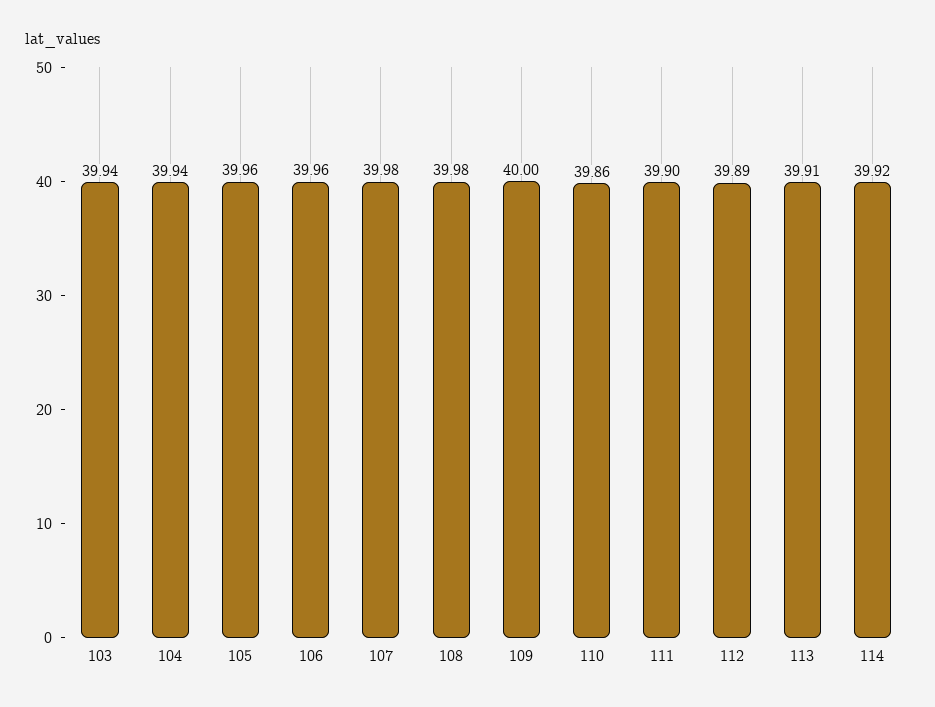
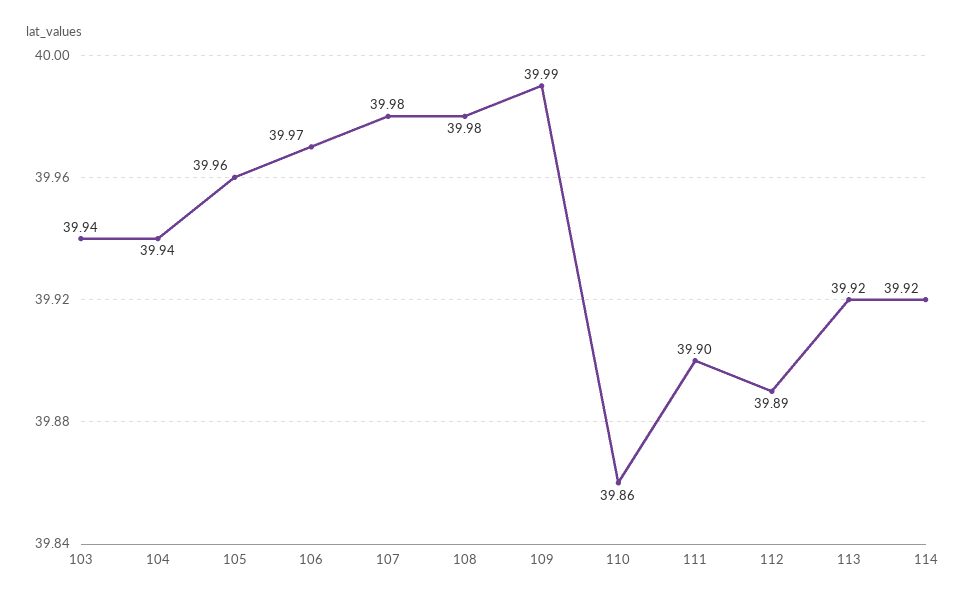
  {
    "103": 39.94,
    "104": 39.94,
    "105": 39.96,
-   "106": 39.96,
+   "106": 39.97,
    "107": 39.98,
    "108": 39.98,
-   "109": 40,
+   "109": 39.99,
    "110": 39.86,
    "111": 39.9,
    "112": 39.89,
-   "113": 39.91,
+   "113": 39.92,
    "114": 39.92
  }

